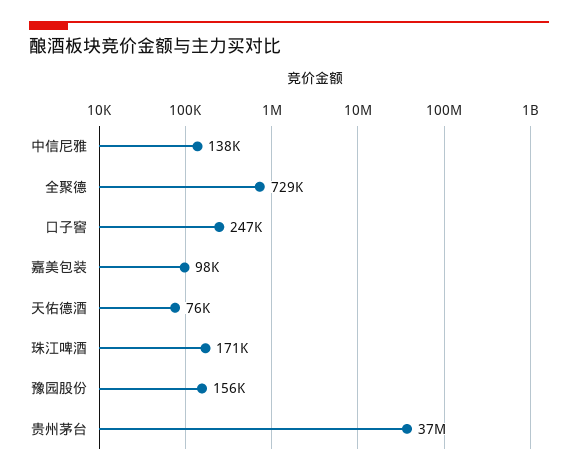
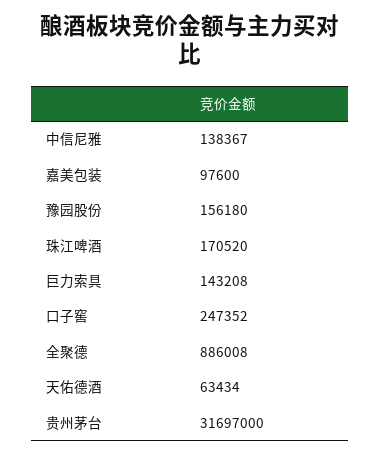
  {
    "中信尼雅": 138367,
-   "全聚德": 729000,
+   "全聚德": 886008,
    "口子窖": 247352,
    "嘉美包装": 97600,
-   "天佑德酒": 76000,
+   "天佑德酒": 63434,
    "珠江啤酒": 170520,
    "豫园股份": 156180,
-   "贵州茅台": 37000000
+   "贵州茅台": 31697000,
+   "巨力索具": 143208
  }

